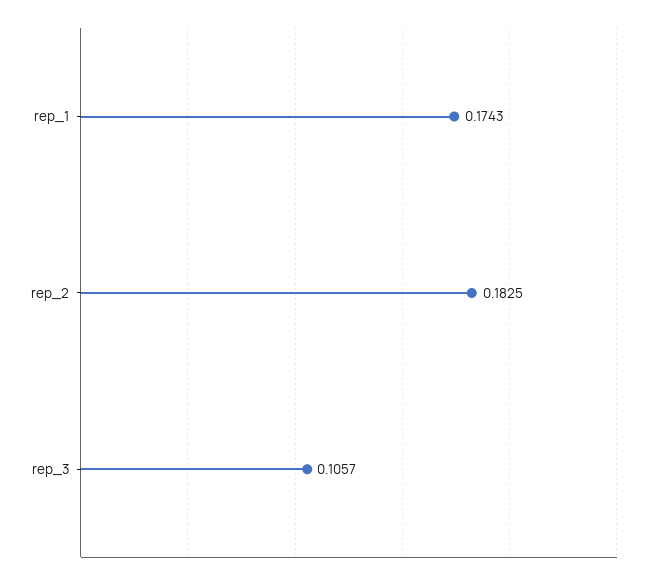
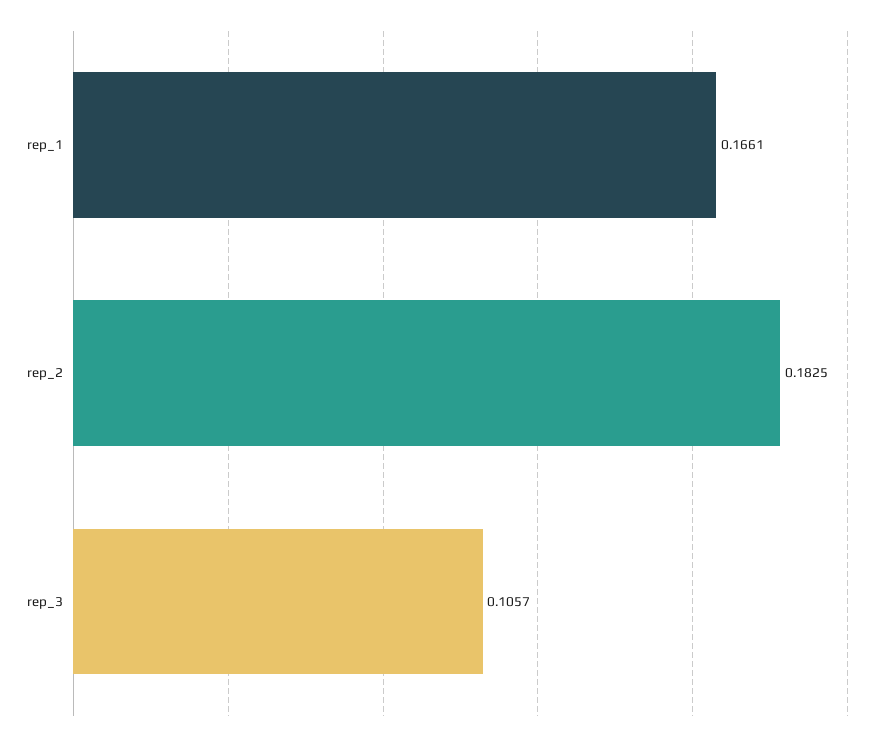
  {
-   "rep_1": 0.1743,
+   "rep_1": 0.1661,
    "rep_2": 0.1825,
    "rep_3": 0.1057
  }

